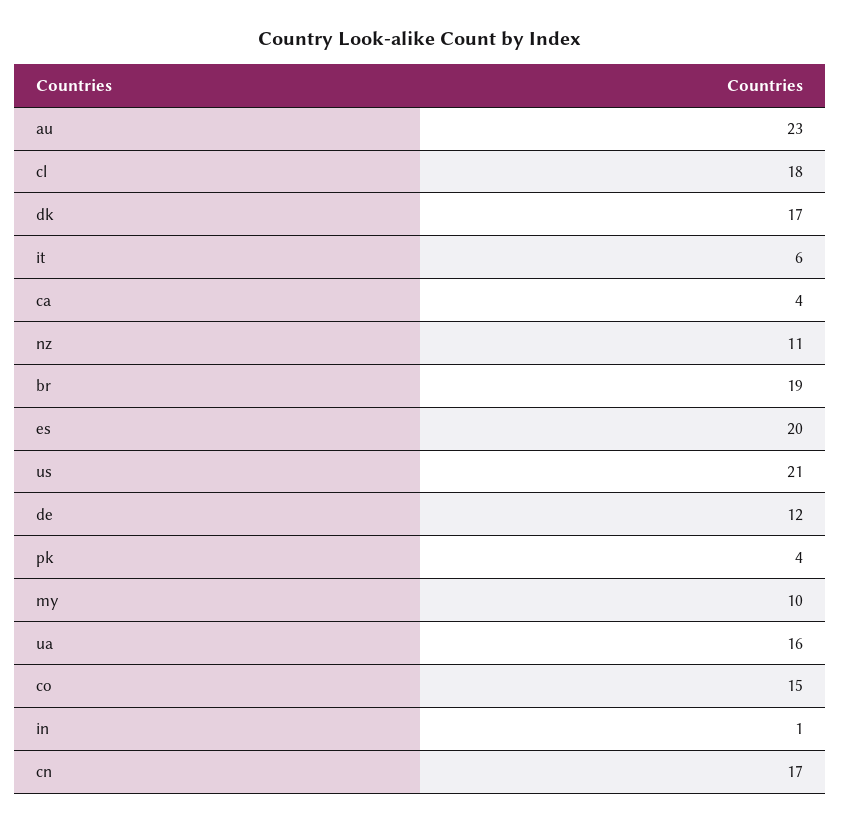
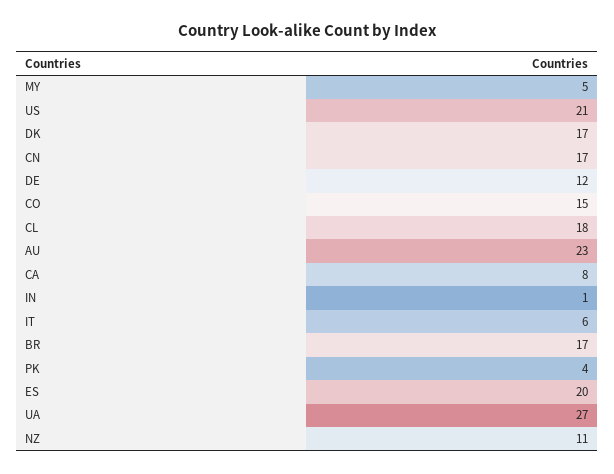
  {
    "au": 23,
    "cl": 18,
    "dk": 17,
    "it": 6,
-   "ca": 4,
+   "ca": 8,
    "nz": 11,
-   "br": 19,
+   "br": 17,
    "es": 20,
    "us": 21,
    "de": 12,
    "pk": 4,
-   "my": 10,
+   "my": 5,
-   "ua": 16,
+   "ua": 27,
    "co": 15,
    "in": 1,
    "cn": 17
  }

